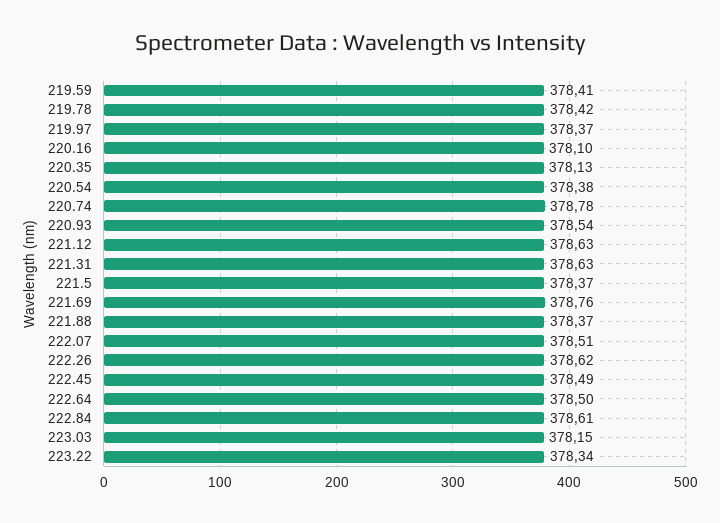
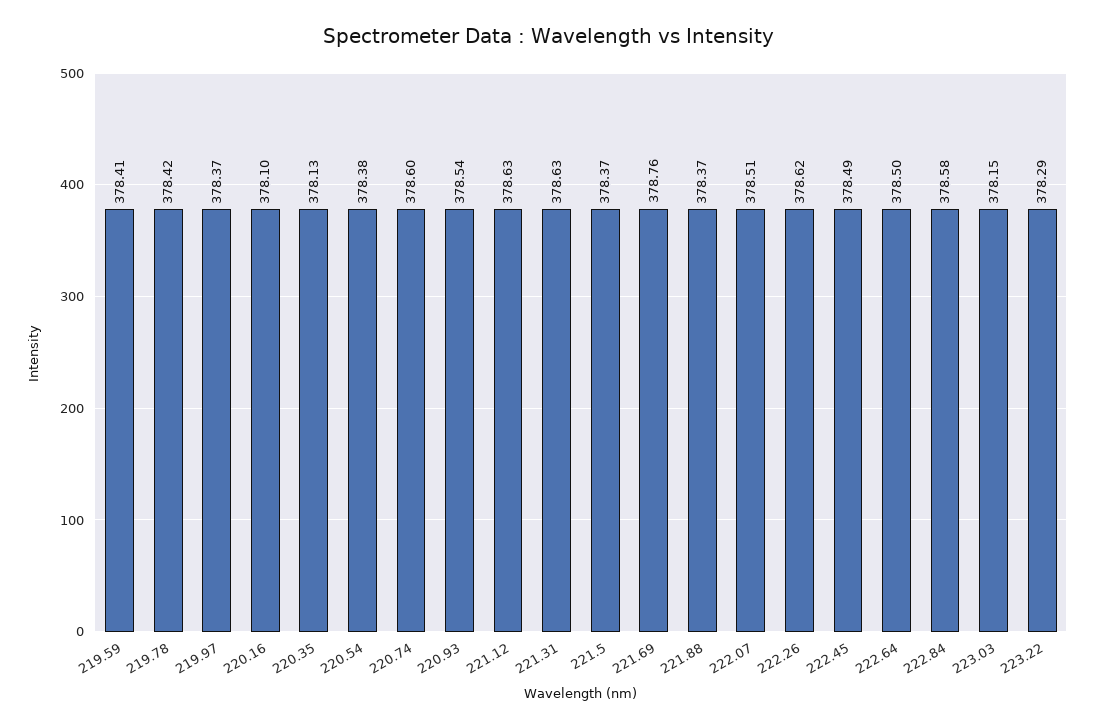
  {
    "219.59": 378.41,
    "219.78": 378.42,
    "219.97": 378.37,
    "220.16": 378.1,
    "220.35": 378.13,
    "220.54": 378.38,
-   "220.74": 378.78,
+   "220.74": 378.6,
    "220.93": 378.54,
    "221.12": 378.63,
    "221.31": 378.63,
    "221.5": 378.37,
    "221.69": 378.76,
    "221.88": 378.37,
    "222.07": 378.51,
    "222.26": 378.62,
    "222.45": 378.49,
    "222.64": 378.5,
-   "222.84": 378.61,
+   "222.84": 378.58,
    "223.03": 378.15,
-   "223.22": 378.34
+   "223.22": 378.29
  }

